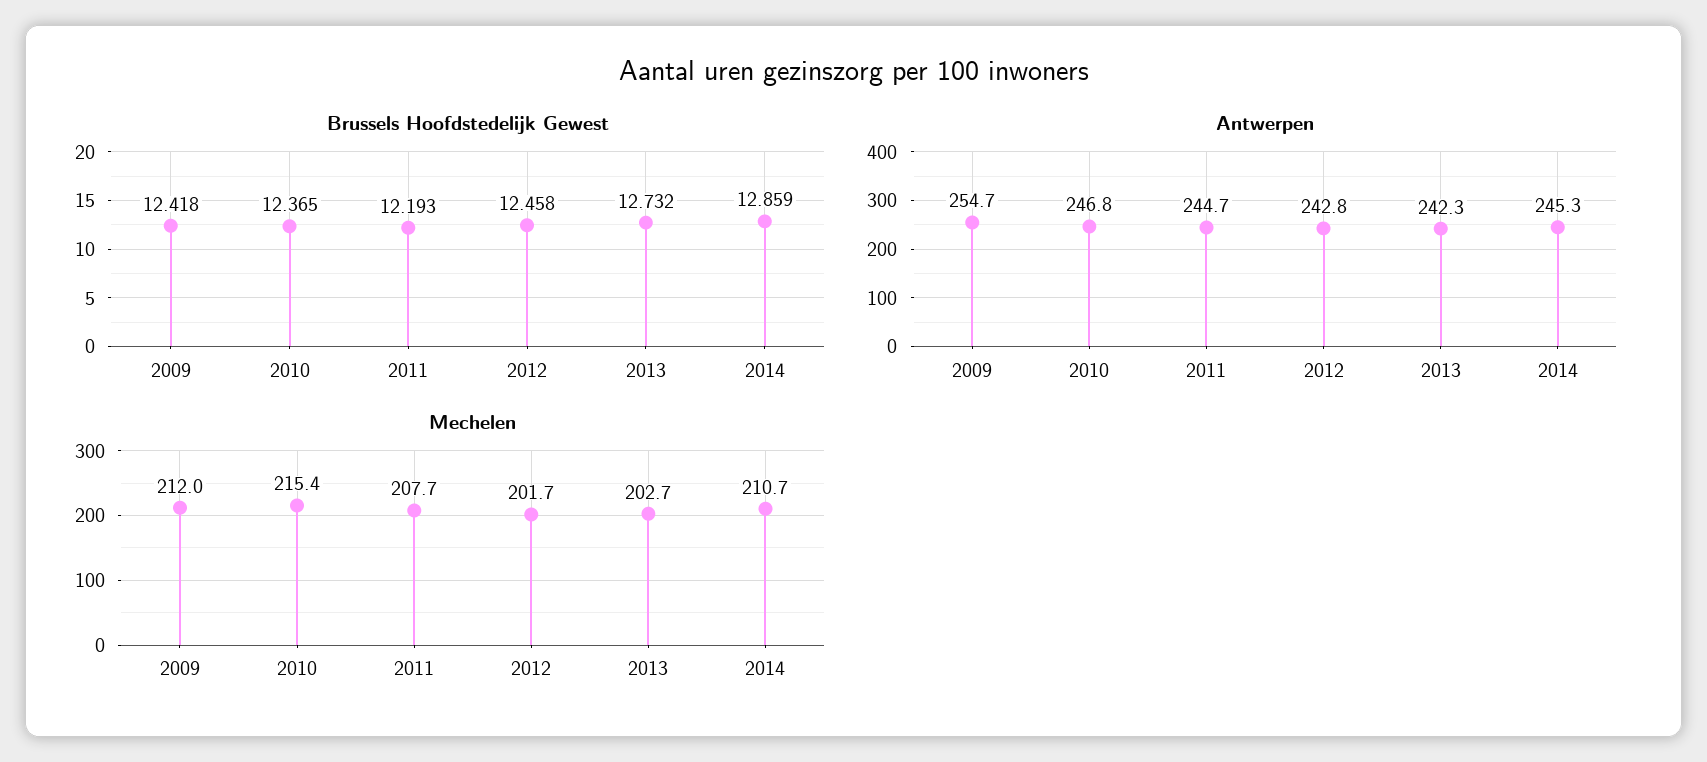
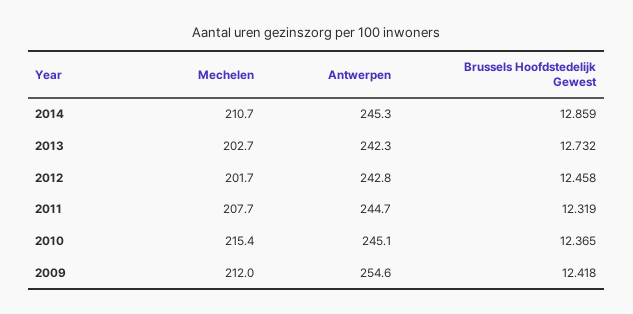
  {
    "Brussels Hoofdstedelijk Gewest": {
      "2009": 12.418,
      "2010": 12.365,
-     "2011": 12.193,
+     "2011": 12.319,
      "2012": 12.458,
      "2013": 12.732,
      "2014": 12.859
    },
    "Antwerpen": {
-     "2009": 254.7,
+     "2009": 254.6,
-     "2010": 246.8,
+     "2010": 245.1,
      "2011": 244.7,
      "2012": 242.8,
      "2013": 242.3,
      "2014": 245.3
    },
    "Mechelen": {
      "2009": 212,
      "2010": 215.4,
      "2011": 207.7,
      "2012": 201.7,
      "2013": 202.7,
      "2014": 210.7
    }
  }

